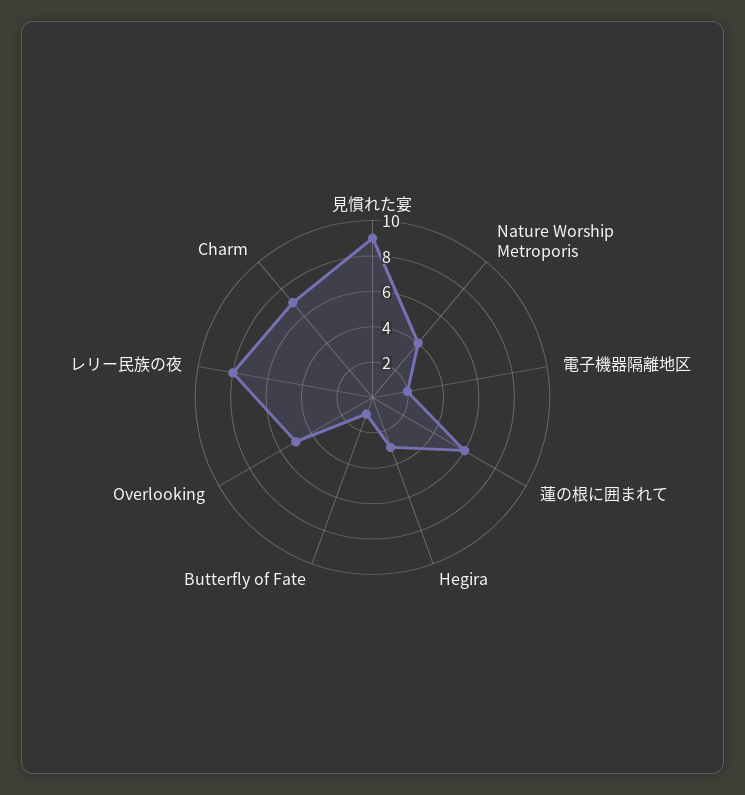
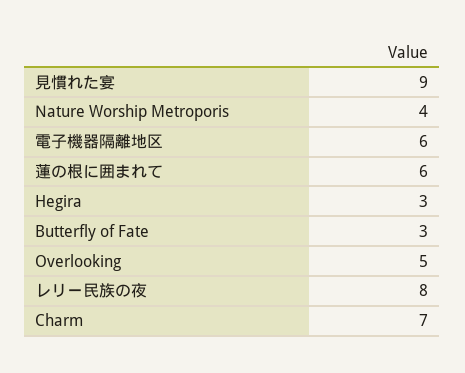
  {
    "見慣れた宴": 9,
    "Nature Worship Metroporis": 4,
-   "電子機器隔離地区": 2,
+   "電子機器隔離地区": 6,
    "蓮の根に囲まれて": 6,
    "Hegira": 3,
-   "Butterfly of Fate": 1,
+   "Butterfly of Fate": 3,
    "Overlooking": 5,
    "レリー民族の夜": 8,
    "Charm": 7
  }

